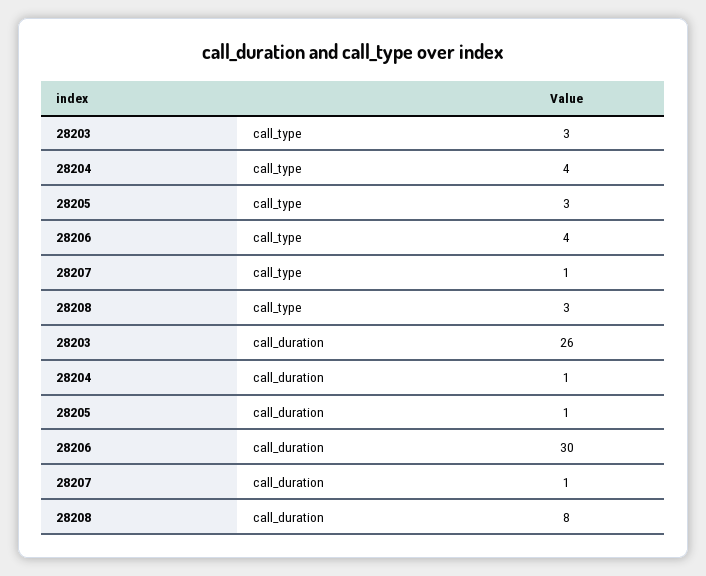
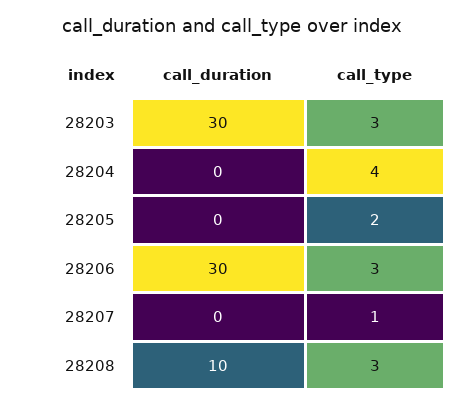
  {
    "28203": {
      "call_type": 3,
-     "call_duration": 26
+     "call_duration": 30
    },
    "28204": {
      "call_type": 4,
-     "call_duration": 1
+     "call_duration": 0
    },
    "28205": {
-     "call_type": 3,
+     "call_type": 2,
-     "call_duration": 1
+     "call_duration": 0
    },
    "28206": {
-     "call_type": 4,
+     "call_type": 3,
      "call_duration": 30
    },
    "28207": {
      "call_type": 1,
-     "call_duration": 1
+     "call_duration": 0
    },
    "28208": {
      "call_type": 3,
-     "call_duration": 8
+     "call_duration": 10
    }
  }

